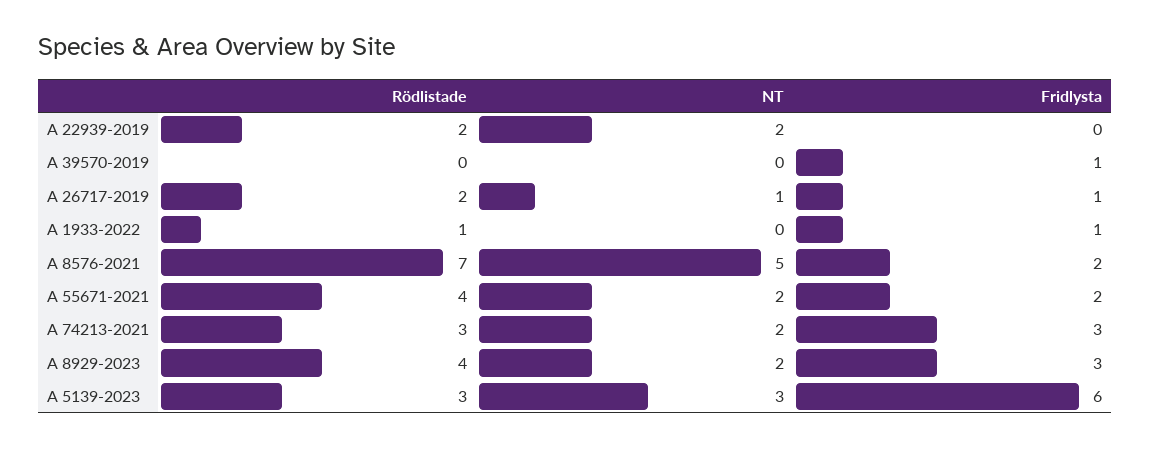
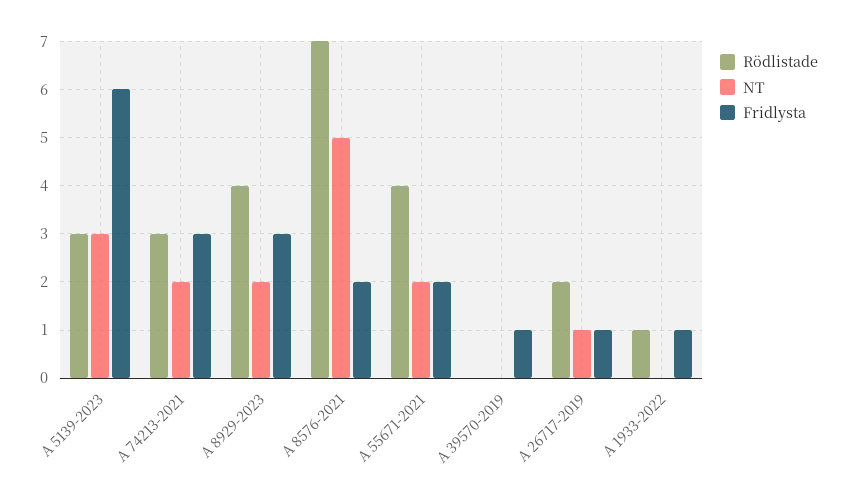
  {
    "Rödlistade": {
-     "A 22939-2019": 2,
      "A 39570-2019": 0,
      "A 26717-2019": 2,
      "A 1933-2022": 1,
      "A 8576-2021": 7,
      "A 55671-2021": 4,
      "A 74213-2021": 3,
      "A 8929-2023": 4,
      "A 5139-2023": 3
    },
    "NT": {
-     "A 22939-2019": 2,
      "A 39570-2019": 0,
      "A 26717-2019": 1,
      "A 1933-2022": 0,
      "A 8576-2021": 5,
      "A 55671-2021": 2,
      "A 74213-2021": 2,
      "A 8929-2023": 2,
      "A 5139-2023": 3
    },
    "Fridlysta": {
-     "A 22939-2019": 0,
      "A 39570-2019": 1,
      "A 26717-2019": 1,
      "A 1933-2022": 1,
      "A 8576-2021": 2,
      "A 55671-2021": 2,
      "A 74213-2021": 3,
      "A 8929-2023": 3,
      "A 5139-2023": 6
    }
  }

